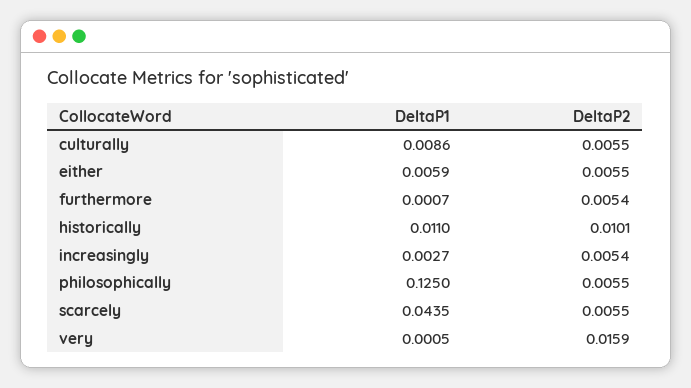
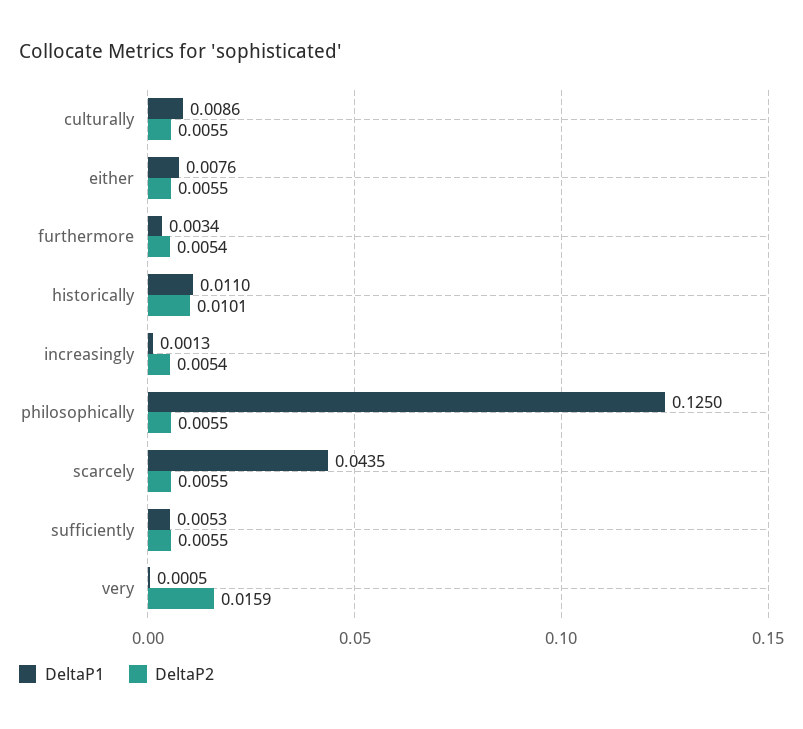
  {
    "DeltaP1": {
      "culturally": 0.0086,
-     "either": 0.0059,
+     "either": 0.0076,
-     "furthermore": 0.0007,
+     "furthermore": 0.0034,
      "historically": 0.011,
-     "increasingly": 0.0027,
+     "increasingly": 0.0013,
      "philosophically": 0.125,
      "scarcely": 0.0435,
-     "very": 0.0005
+     "very": 0.0005,
+     "sufficiently": 0.0053
    },
    "DeltaP2": {
      "culturally": 0.0055,
      "either": 0.0055,
      "furthermore": 0.0054,
      "historically": 0.0101,
      "increasingly": 0.0054,
      "philosophically": 0.0055,
      "scarcely": 0.0055,
-     "very": 0.0159
+     "very": 0.0159,
+     "sufficiently": 0.0055
    }
  }

